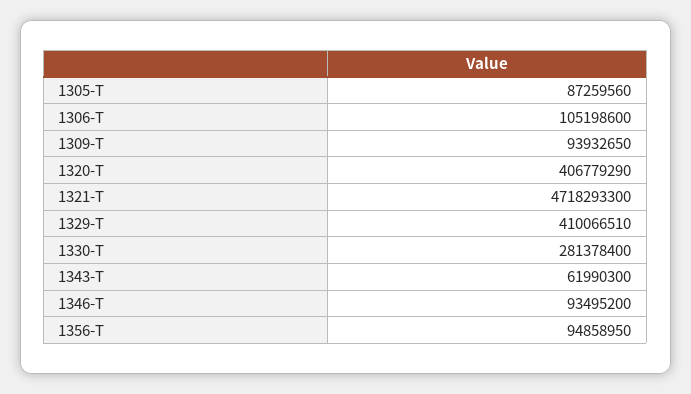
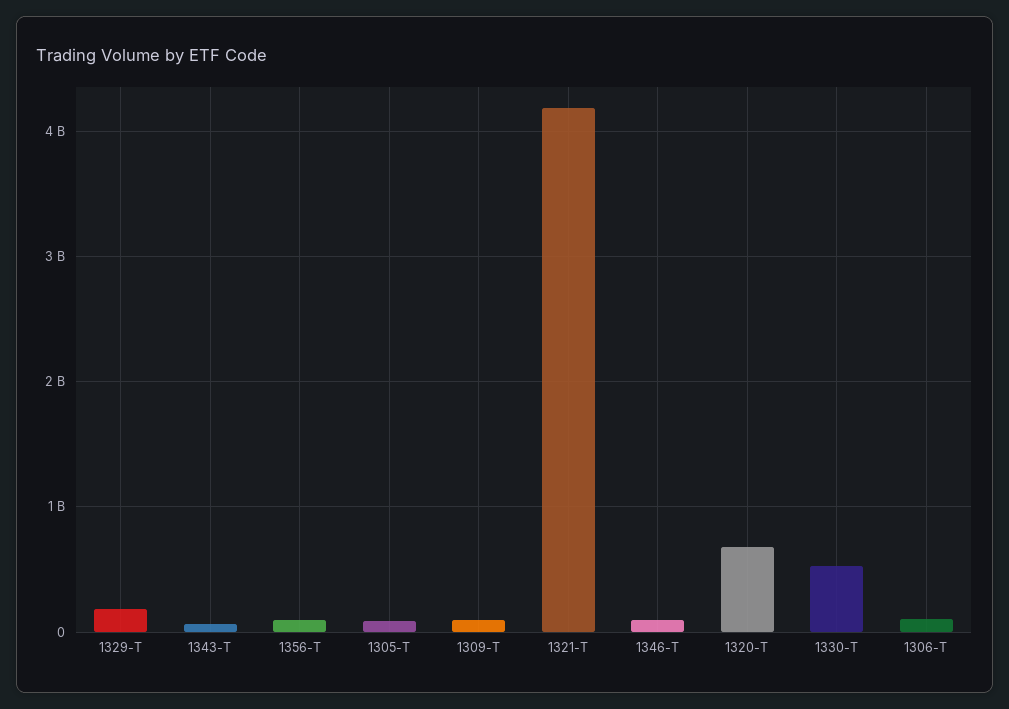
  {
    "1305-T": 87259560,
    "1306-T": 105198600,
    "1309-T": 93932650,
-   "1320-T": 406779290,
+   "1320-T": 700000000,
-   "1321-T": 4718293300,
+   "1321-T": 4200000000,
-   "1329-T": 410066510,
+   "1329-T": 200000000,
-   "1330-T": 281378400,
+   "1330-T": 500000000,
    "1343-T": 61990300,
    "1346-T": 93495200,
    "1356-T": 94858950
  }

